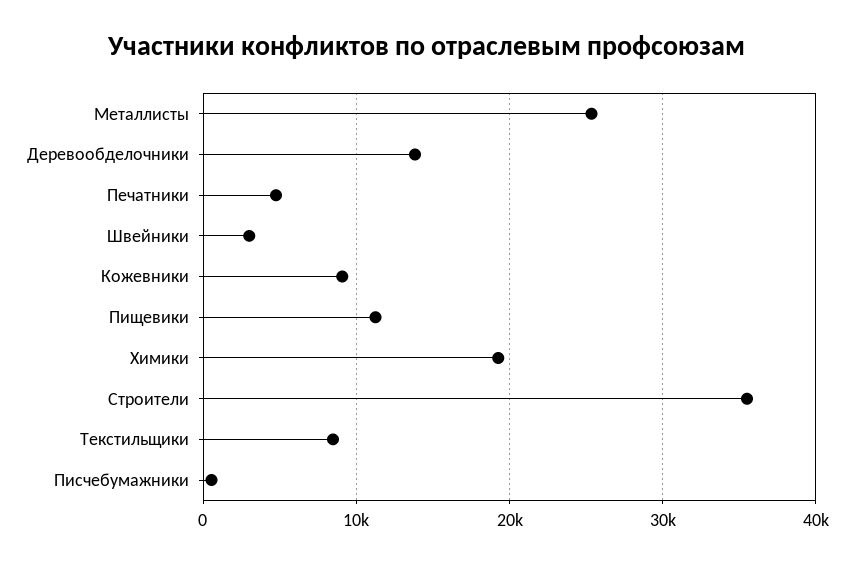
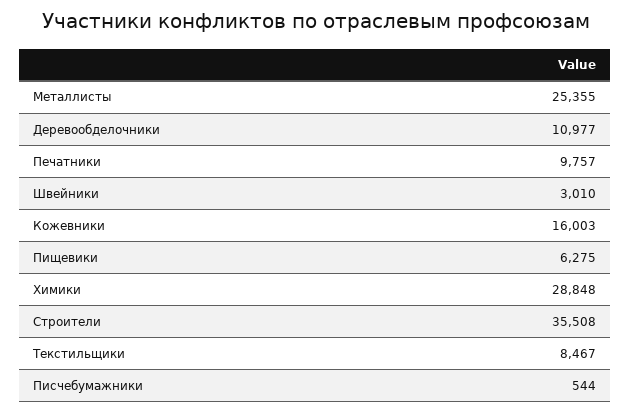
  {
    "Металлисты": 25355,
-   "Деревообделочники": 14000,
+   "Деревообделочники": 10977,
-   "Печатники": 5000,
+   "Печатники": 9757,
    "Швейники": 3010,
-   "Кожевники": 9000,
+   "Кожевники": 16003,
-   "Пищевики": 11000,
+   "Пищевики": 6275,
-   "Химики": 19000,
+   "Химики": 28848,
    "Строители": 35508,
    "Текстильщики": 8467,
    "Писчебумажники": 544
  }

